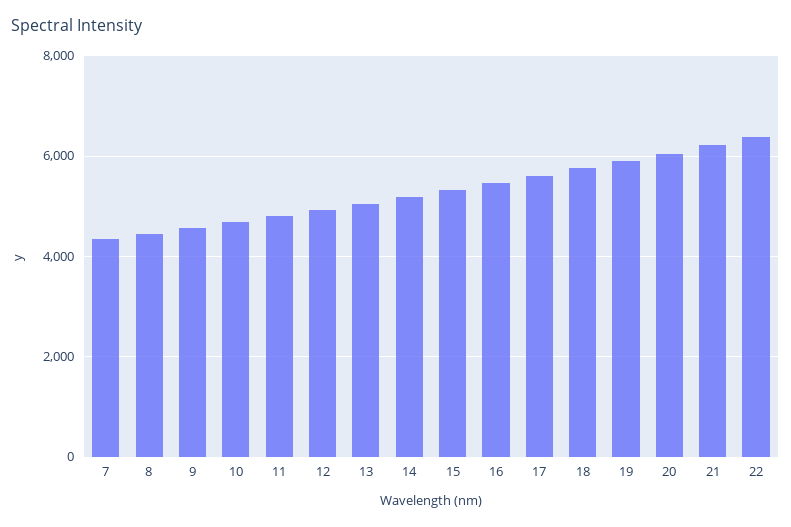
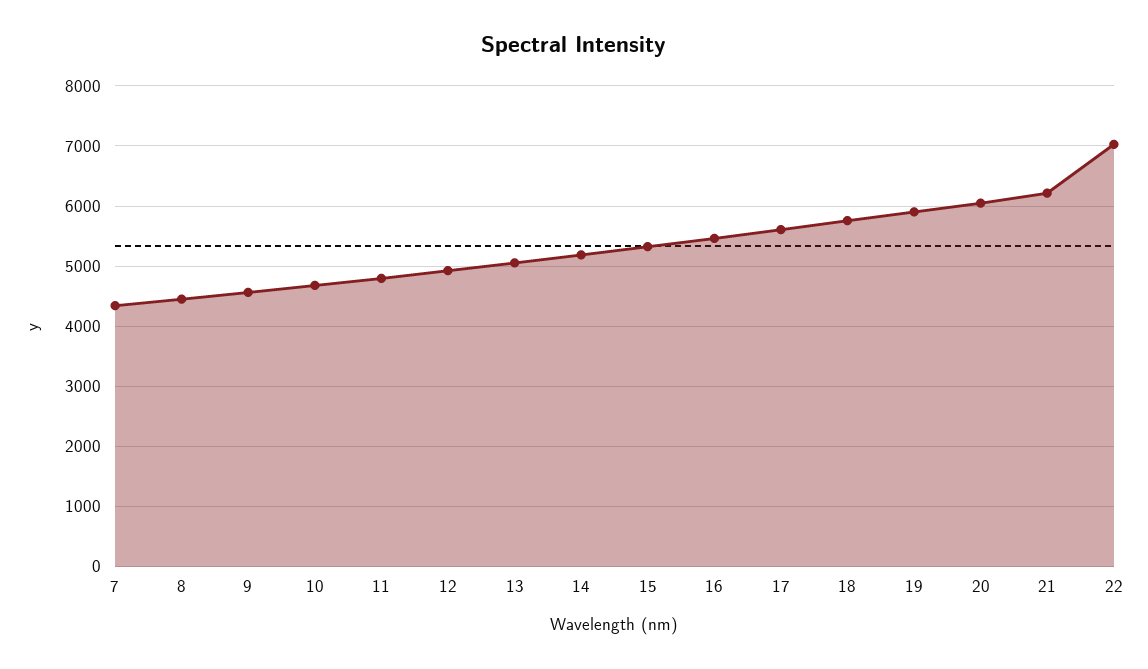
  {
    "7": 4300,
    "8": 4500,
    "9": 4600,
    "10": 4700,
    "11": 4800,
    "12": 4900,
    "13": 5100,
    "14": 5200,
    "15": 5300,
    "16": 5500,
    "17": 5600,
    "18": 5800,
    "19": 5900,
    "20": 6100,
    "21": 6200,
-   "22": 6400
+   "22": 7000
  }

